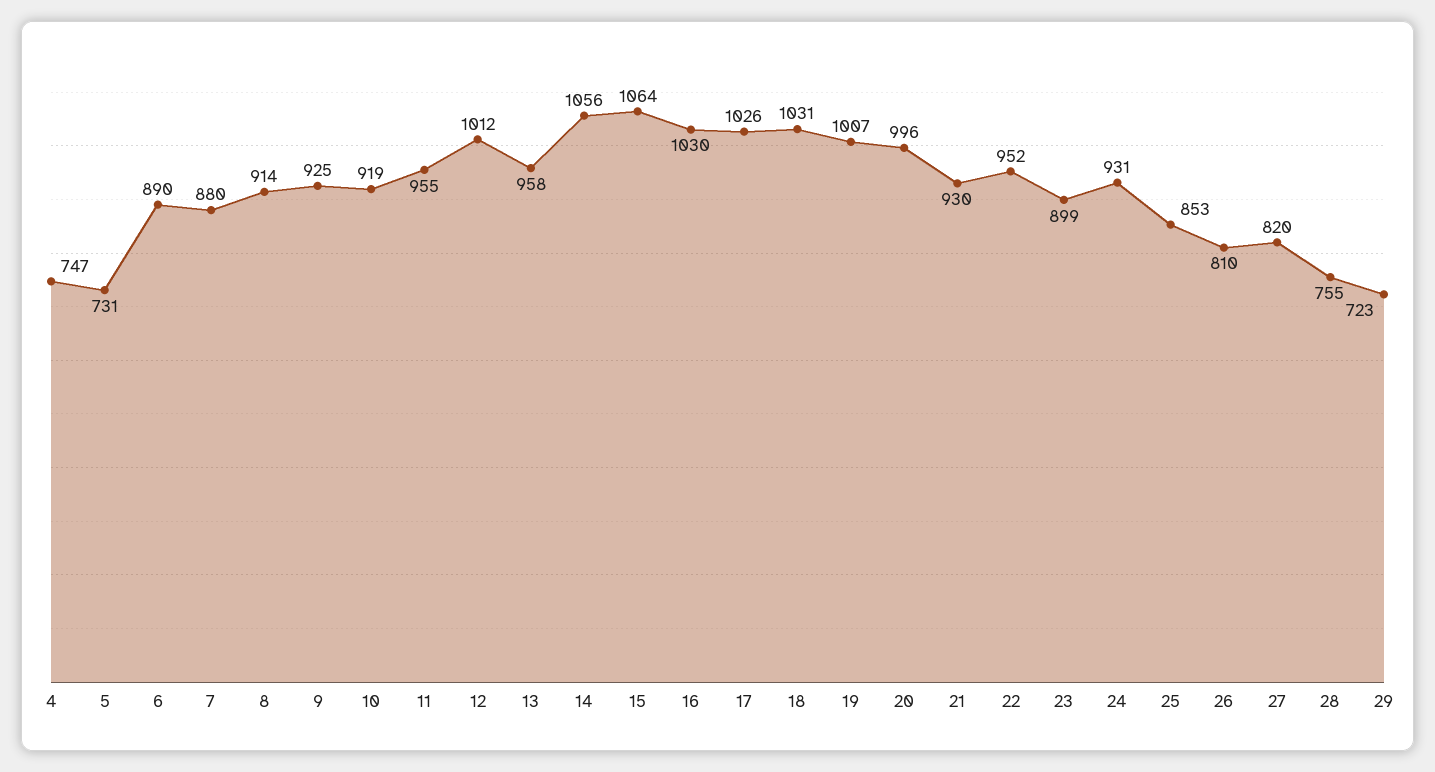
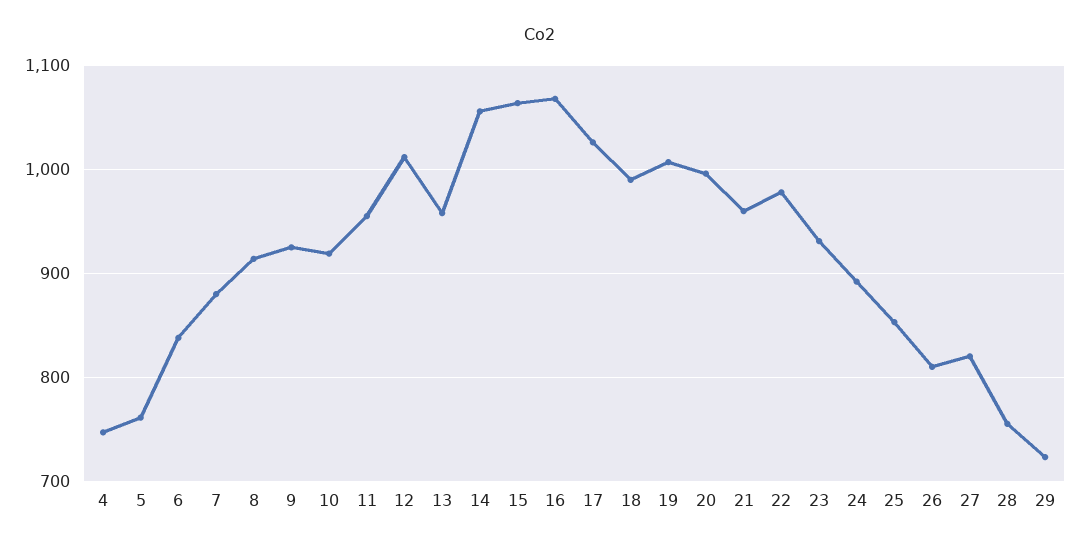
  {
    "4": 747,
-   "5": 731,
+   "5": 760,
-   "6": 890,
+   "6": 840,
    "7": 880,
    "8": 914,
    "9": 925,
    "10": 919,
    "11": 955,
    "12": 1012,
    "13": 958,
    "14": 1056,
    "15": 1064,
-   "16": 1030,
+   "16": 1070,
    "17": 1026,
-   "18": 1031,
+   "18": 990,
    "19": 1007,
    "20": 996,
-   "21": 930,
+   "21": 960,
-   "22": 952,
+   "22": 980,
-   "23": 899,
+   "23": 930,
-   "24": 931,
+   "24": 890,
    "25": 853,
    "26": 810,
    "27": 820,
    "28": 755,
    "29": 723
  }

